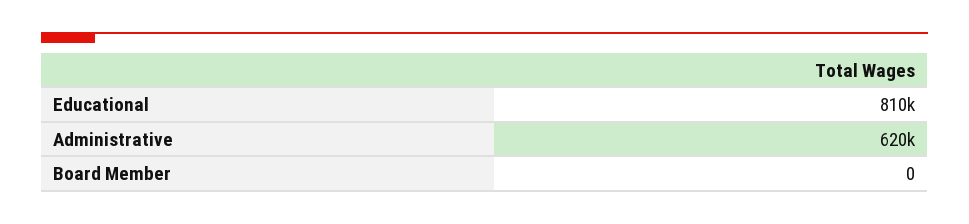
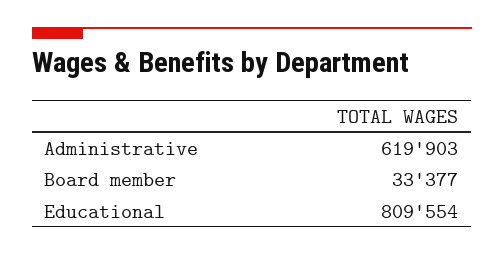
  {
    "Educational": 809554,
    "Administrative": 619903,
-   "Board Member": 0
+   "Board Member": 33377
  }

